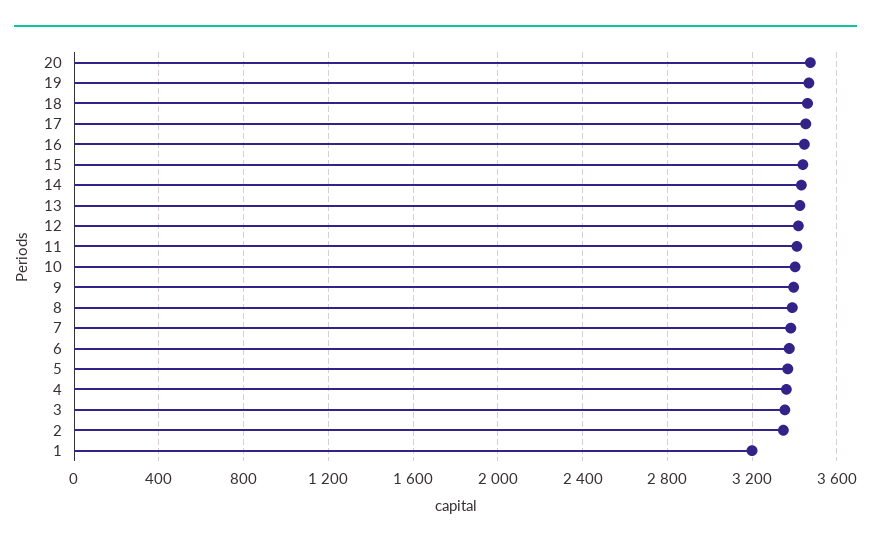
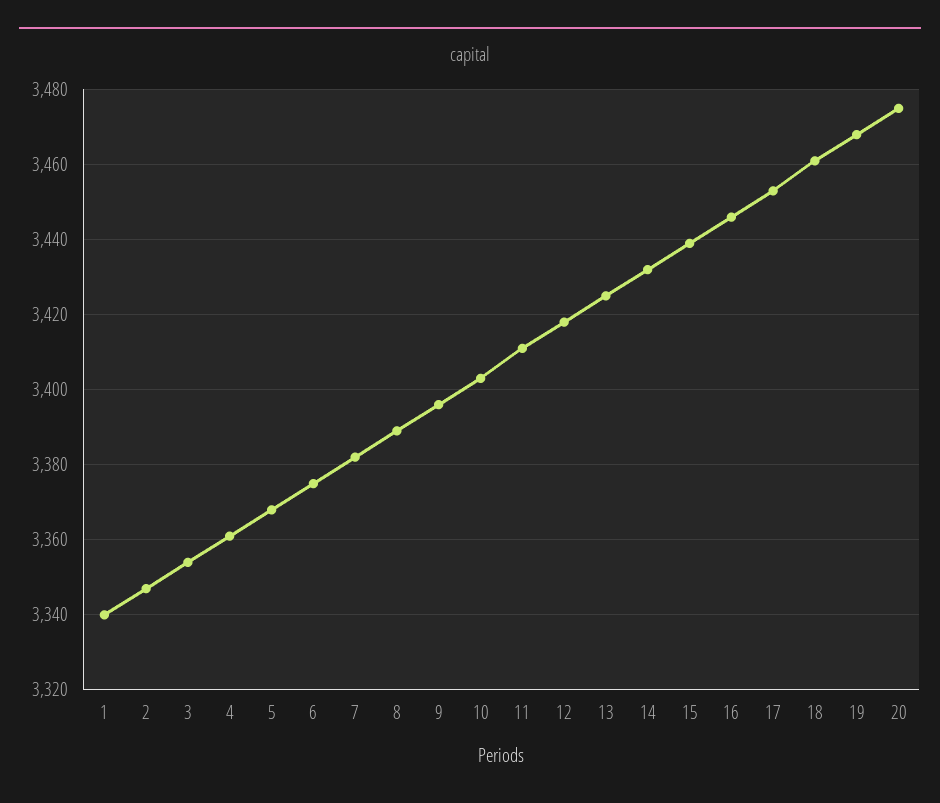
  {
    "20": 3475,
    "19": 3470,
    "18": 3460,
    "17": 3455,
    "16": 3445,
    "15": 3440,
    "14": 3430,
    "13": 3425,
    "12": 3420,
    "11": 3410,
    "10": 3405,
    "9": 3395,
    "8": 3390,
    "7": 3380,
    "6": 3375,
    "5": 3370,
    "4": 3360,
    "3": 3355,
    "2": 3345,
-   "1": 3200
+   "1": 3340
  }

